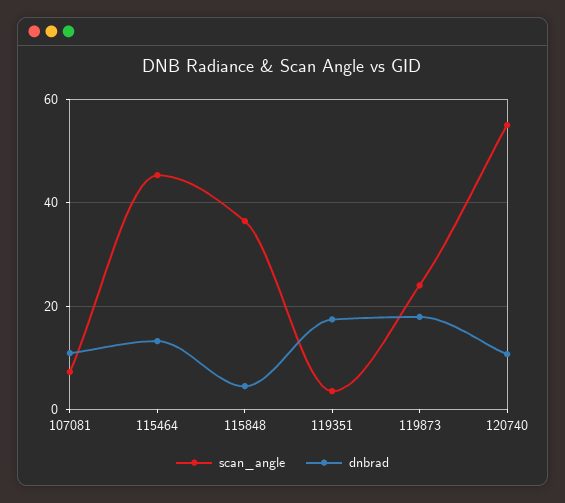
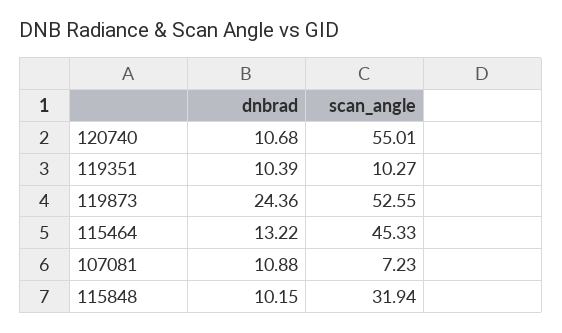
  {
    "scan_angle": {
      "107081": 7.23,
      "115464": 45.33,
-     "115848": 36,
+     "115848": 31.94,
-     "119351": 4,
+     "119351": 10.27,
-     "119873": 24,
+     "119873": 52.55,
      "120740": 55.01
    },
    "dnbrad": {
      "107081": 10.88,
      "115464": 13.22,
-     "115848": 4,
+     "115848": 10.15,
-     "119351": 18,
+     "119351": 10.39,
-     "119873": 18,
+     "119873": 24.36,
      "120740": 10.68
    }
  }

